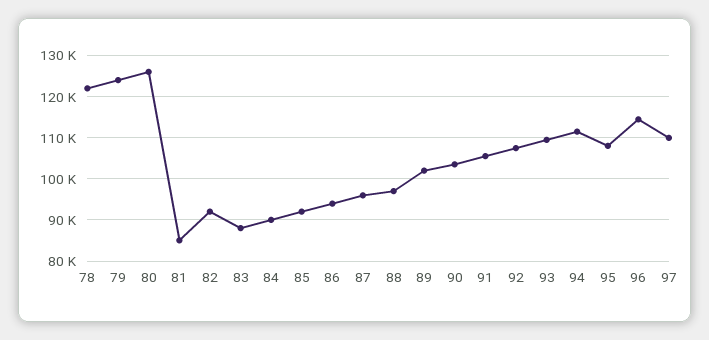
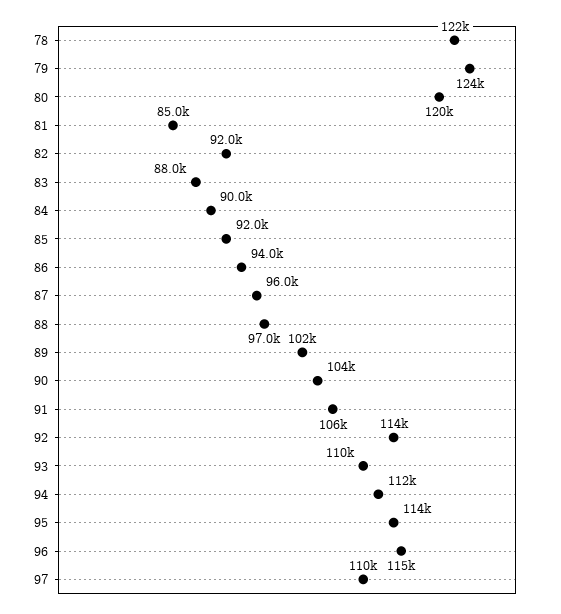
  {
    "78": 122000,
    "79": 124000,
-   "80": 126000,
+   "80": 120000,
    "81": 85000,
    "82": 92000,
    "83": 88000,
    "84": 90000,
    "85": 92000,
    "86": 94000,
    "87": 96000,
    "88": 97000,
    "89": 102000,
    "90": 104000,
    "91": 106000,
-   "92": 108000,
+   "92": 114000,
    "93": 110000,
    "94": 112000,
-   "95": 108000,
+   "95": 114000,
    "96": 115000,
    "97": 110000
  }

